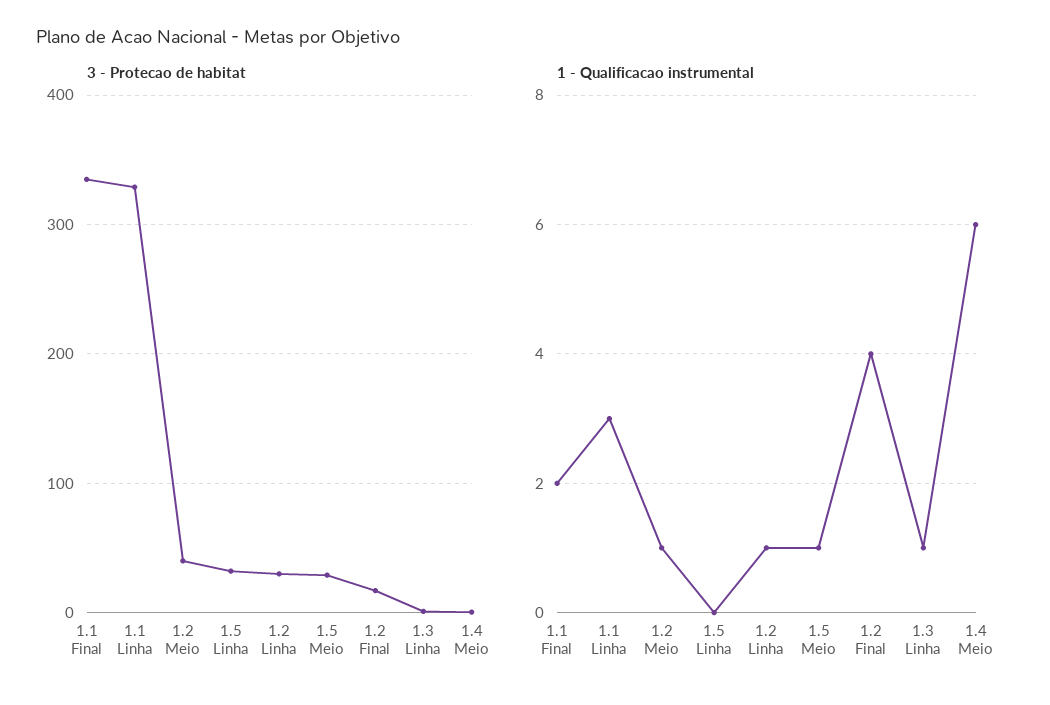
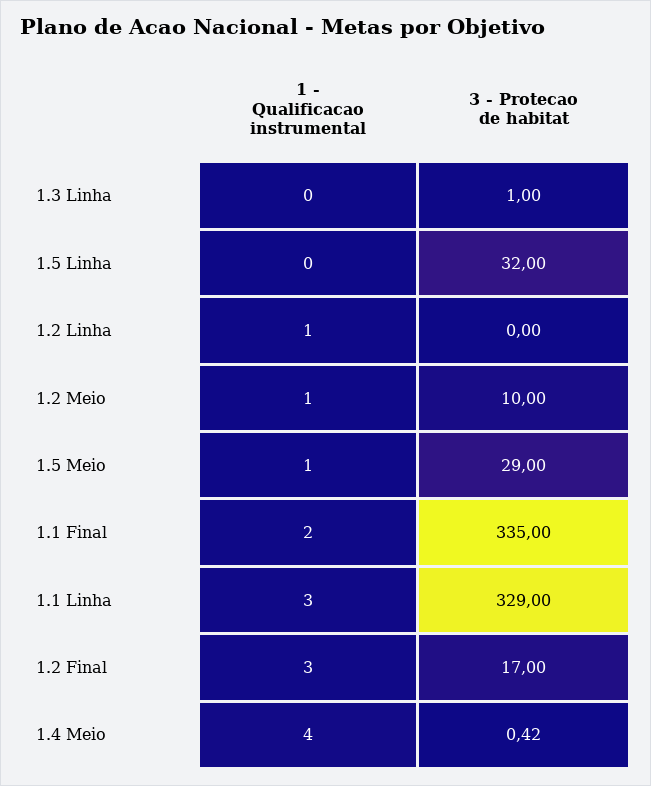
  {
    "3 - Protecao de habitat": {
      "1.1 Final": 335,
      "1.1 Linha": 329,
-     "1.2 Meio": 40,
+     "1.2 Meio": 10,
      "1.5 Linha": 32,
-     "1.2 Linha": 30,
+     "1.2 Linha": 0,
      "1.5 Meio": 29,
      "1.2 Final": 17,
      "1.3 Linha": 1,
      "1.4 Meio": 0.42
    },
    "1 - Qualificacao instrumental": {
      "1.1 Final": 2,
      "1.1 Linha": 3,
      "1.2 Meio": 1,
      "1.5 Linha": 0,
      "1.2 Linha": 1,
      "1.5 Meio": 1,
-     "1.2 Final": 4,
+     "1.2 Final": 3,
-     "1.3 Linha": 1,
+     "1.3 Linha": 0,
-     "1.4 Meio": 6
+     "1.4 Meio": 4
    }
  }

